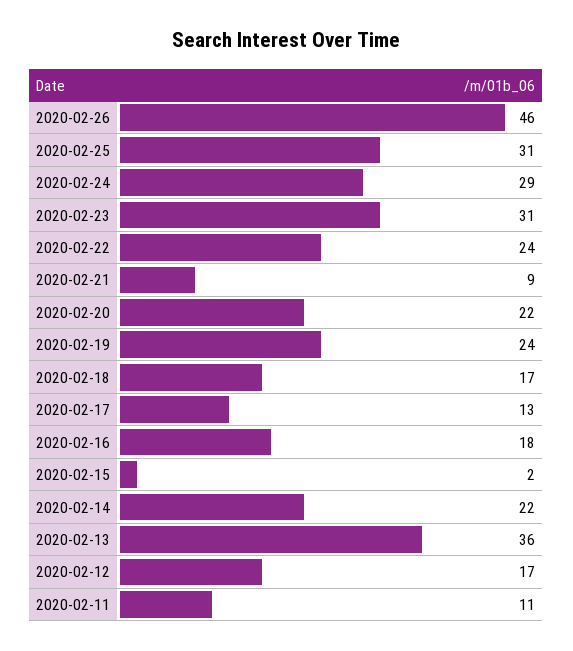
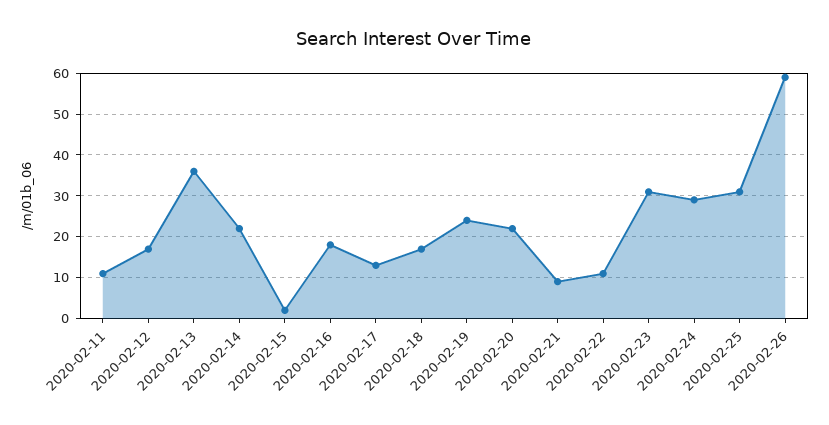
  {
-   "2020-02-26": 46,
+   "2020-02-26": 60,
    "2020-02-25": 31,
    "2020-02-24": 29,
    "2020-02-23": 31,
-   "2020-02-22": 24,
+   "2020-02-22": 10,
    "2020-02-21": 9,
    "2020-02-20": 22,
    "2020-02-19": 24,
    "2020-02-18": 17,
    "2020-02-17": 13,
    "2020-02-16": 18,
    "2020-02-15": 2,
    "2020-02-14": 22,
    "2020-02-13": 36,
    "2020-02-12": 17,
    "2020-02-11": 11
  }

